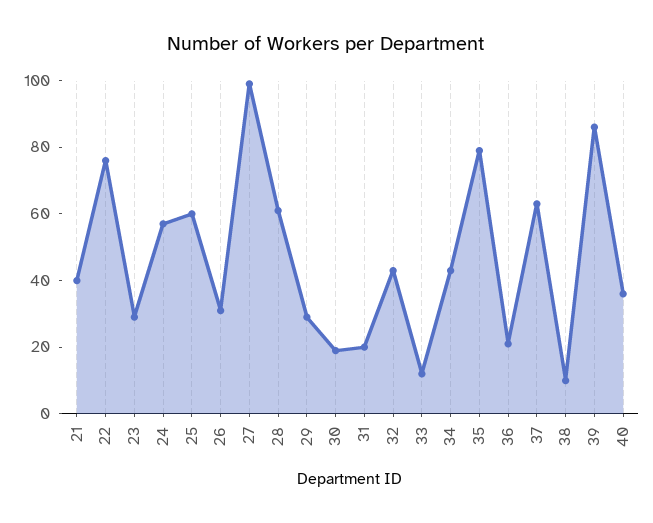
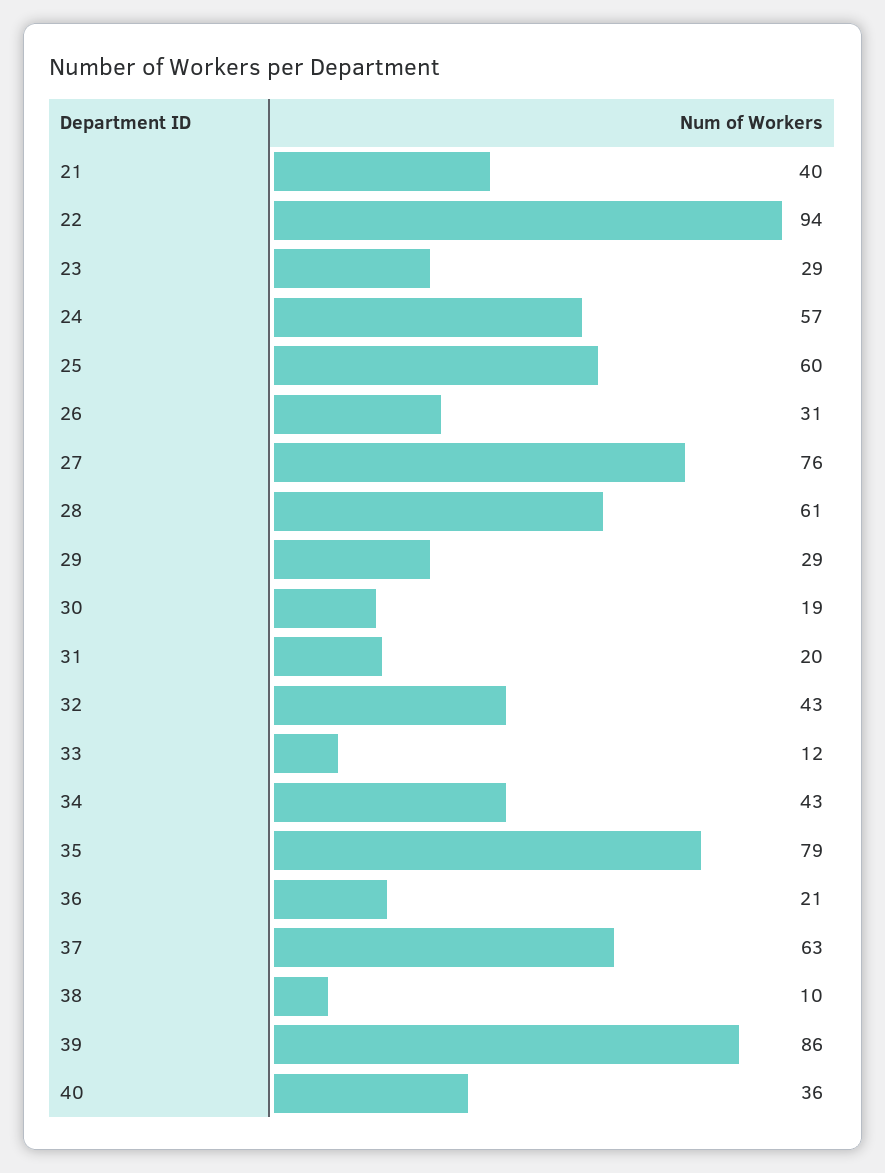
  {
    "21": 40,
-   "22": 75,
+   "22": 94,
    "23": 29,
    "24": 57,
    "25": 60,
    "26": 31,
-   "27": 100,
+   "27": 76,
    "28": 61,
    "29": 29,
    "30": 19,
    "31": 20,
    "32": 43,
    "33": 12,
    "34": 43,
    "35": 79,
    "36": 21,
    "37": 63,
    "38": 10,
    "39": 86,
    "40": 36
  }

